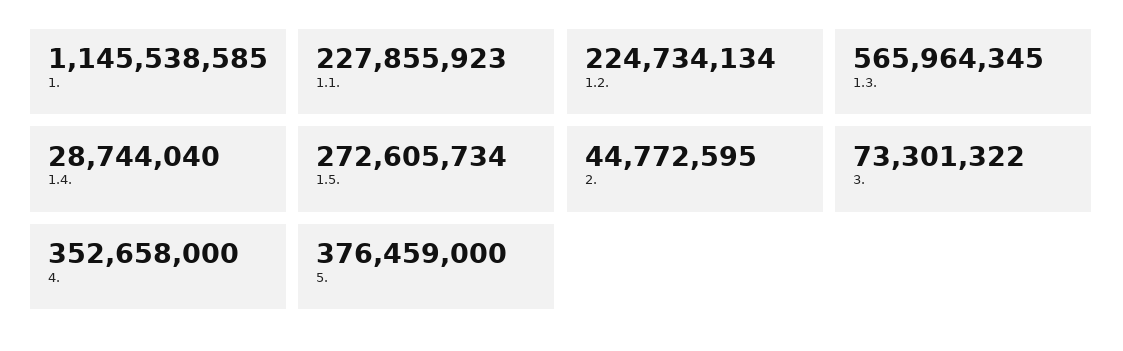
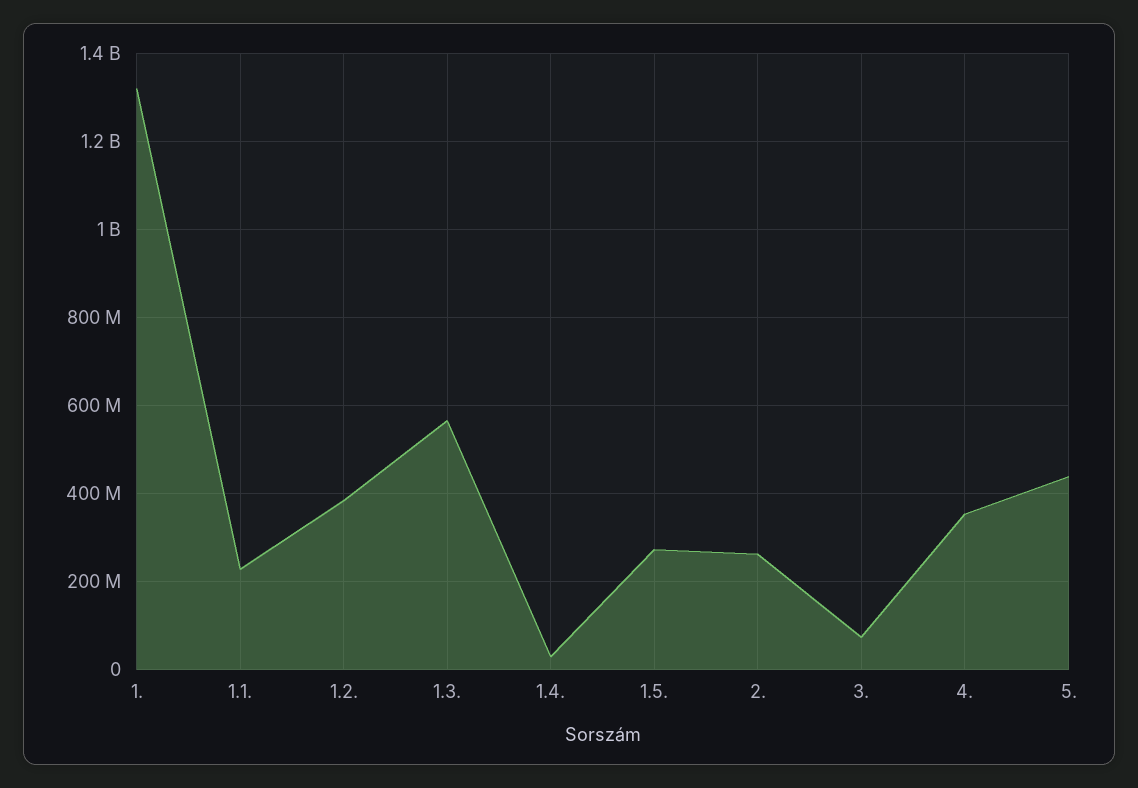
  {
-   "1.": 1145538585,
+   "1.": 1320000000,
    "1.1.": 227855923,
-   "1.2.": 224734134,
+   "1.2.": 380000000,
    "1.3.": 565964345,
    "1.4.": 28744040,
    "1.5.": 272605734,
-   "2.": 44772595,
+   "2.": 260000000,
    "3.": 73301322,
    "4.": 352658000,
-   "5.": 376459000
+   "5.": 440000000
  }

